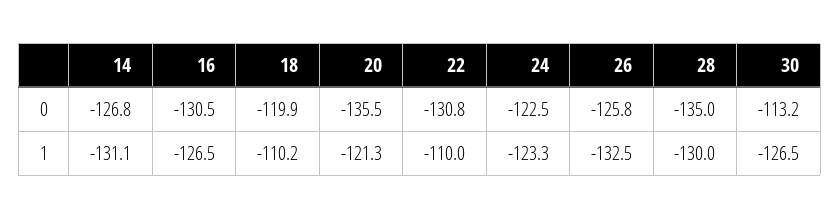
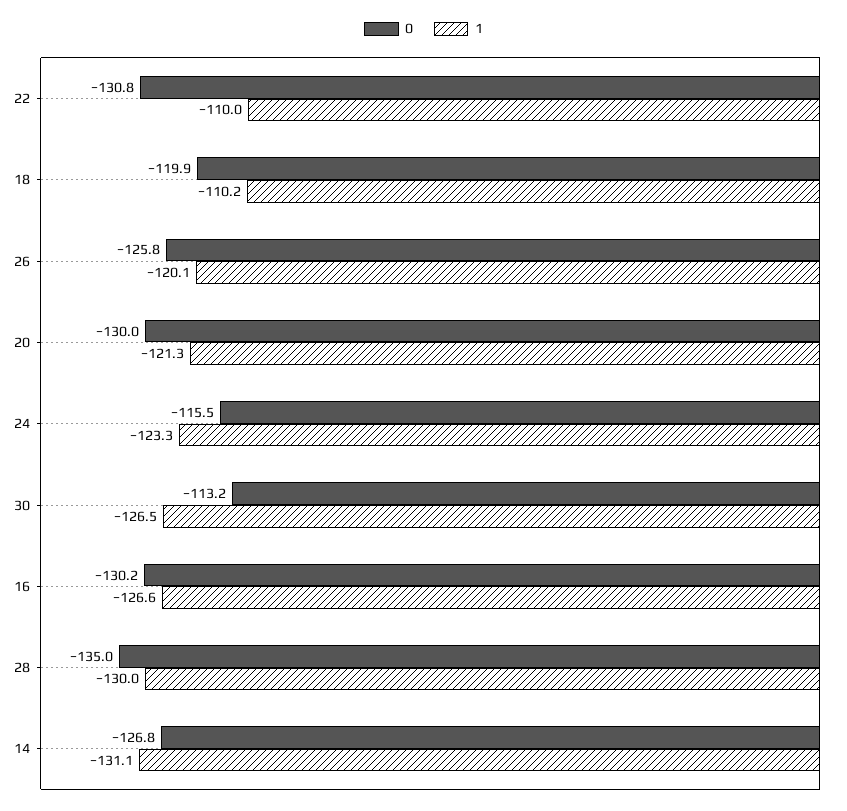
  {
    "0": {
      "14": -126.8,
-     "16": -130.5,
+     "16": -130.2,
      "18": -119.9,
-     "20": -135.5,
+     "20": -130,
      "22": -130.8,
-     "24": -122.5,
+     "24": -115.5,
      "26": -125.8,
      "28": -135,
      "30": -113.2
    },
    "1": {
      "14": -131.1,
-     "16": -126.5,
+     "16": -126.6,
      "18": -110.2,
      "20": -121.3,
      "22": -110,
      "24": -123.3,
-     "26": -132.5,
+     "26": -120.1,
      "28": -130,
      "30": -126.5
    }
  }

